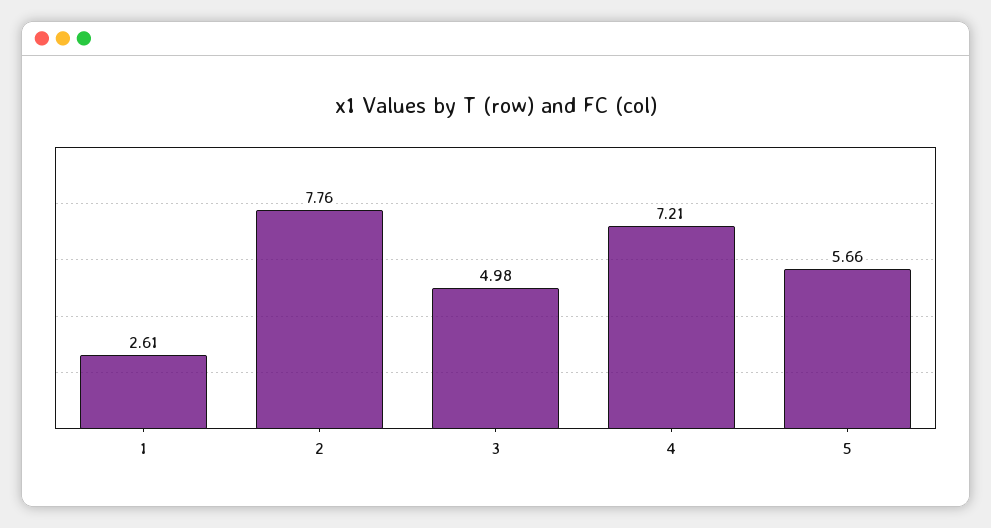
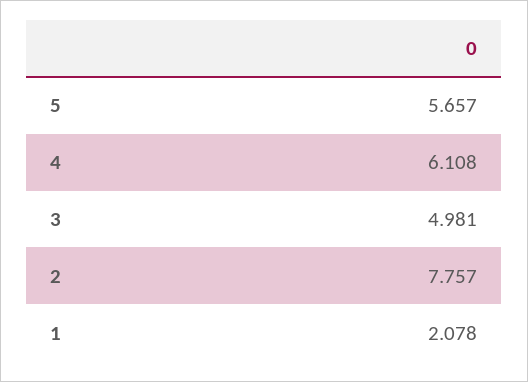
  {
-   "1": 2.61,
+   "1": 2.078,
    "2": 7.757,
    "3": 4.981,
-   "4": 7.21,
+   "4": 6.108,
    "5": 5.657
  }

